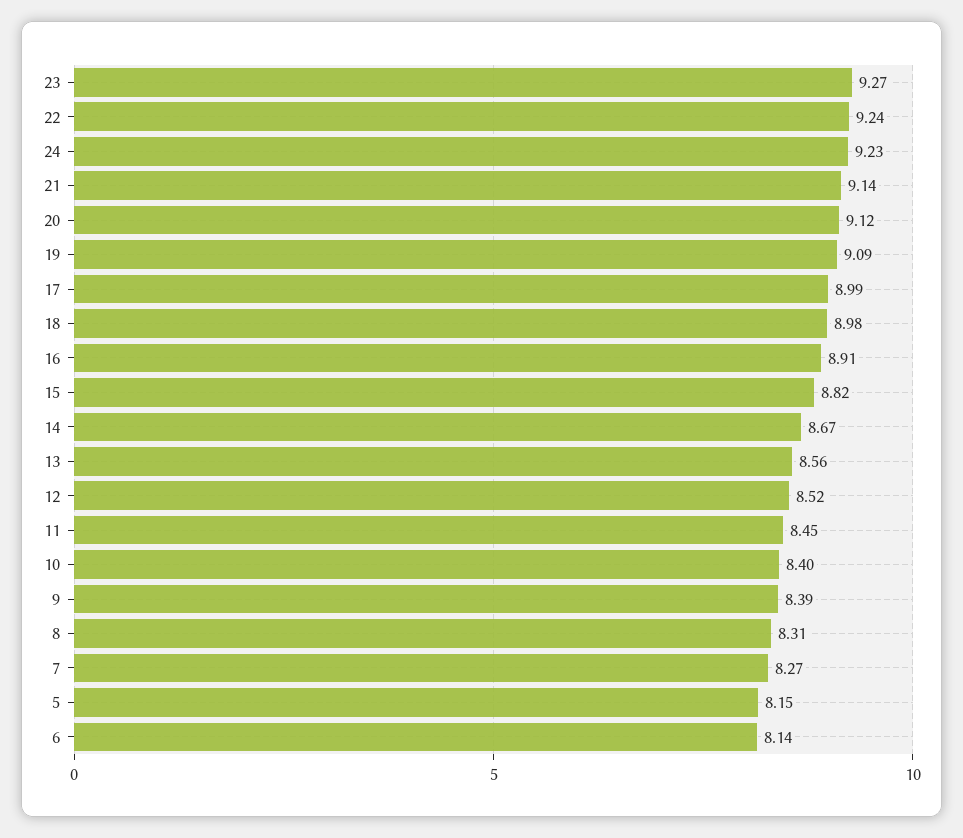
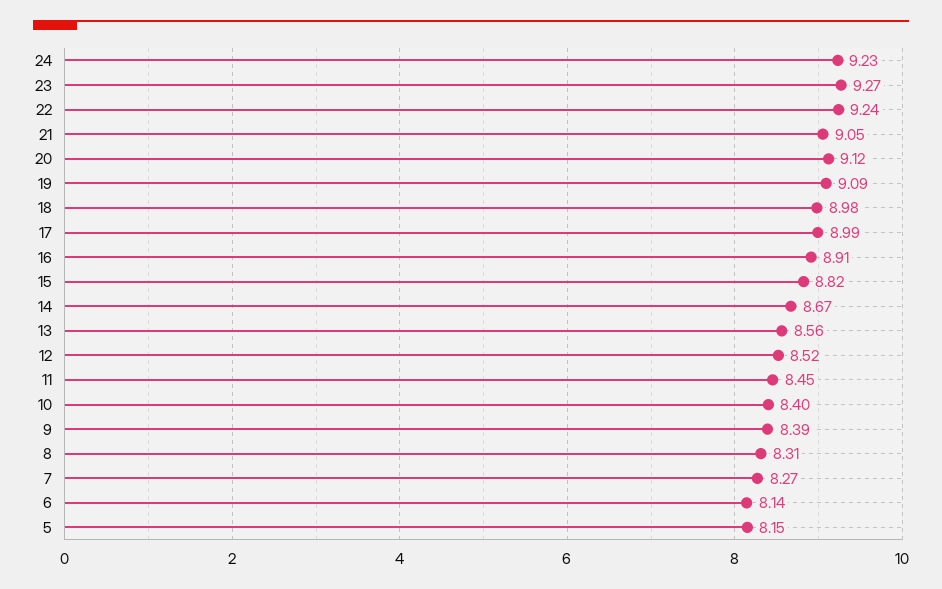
  {
    "23": 9.27,
    "22": 9.24,
    "24": 9.23,
-   "21": 9.14,
+   "21": 9.05,
    "20": 9.12,
    "19": 9.09,
    "17": 8.99,
    "18": 8.98,
    "16": 8.91,
    "15": 8.82,
    "14": 8.67,
    "13": 8.56,
    "12": 8.52,
    "11": 8.45,
    "10": 8.4,
    "9": 8.39,
    "8": 8.31,
    "7": 8.27,
    "5": 8.15,
    "6": 8.14
  }

